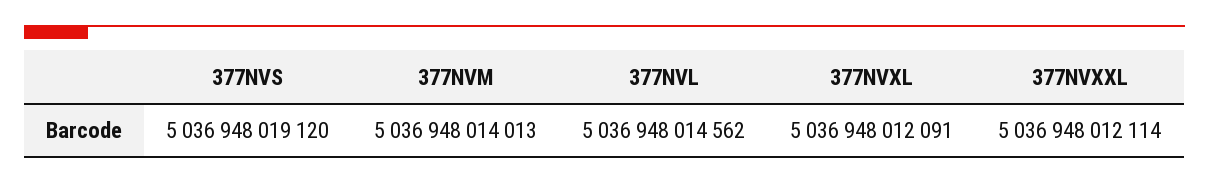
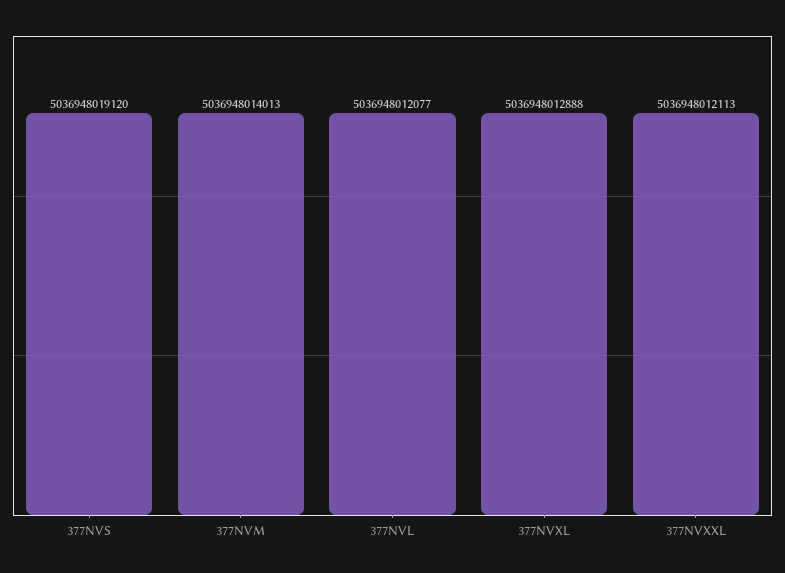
  {
    "377NVS": 5036948019120,
    "377NVM": 5036948014013,
-   "377NVL": 5036948014562,
+   "377NVL": 5036948012077,
-   "377NVXL": 5036948012091,
+   "377NVXL": 5036948012888,
-   "377NVXXL": 5036948012114
+   "377NVXXL": 5036948012113
  }

